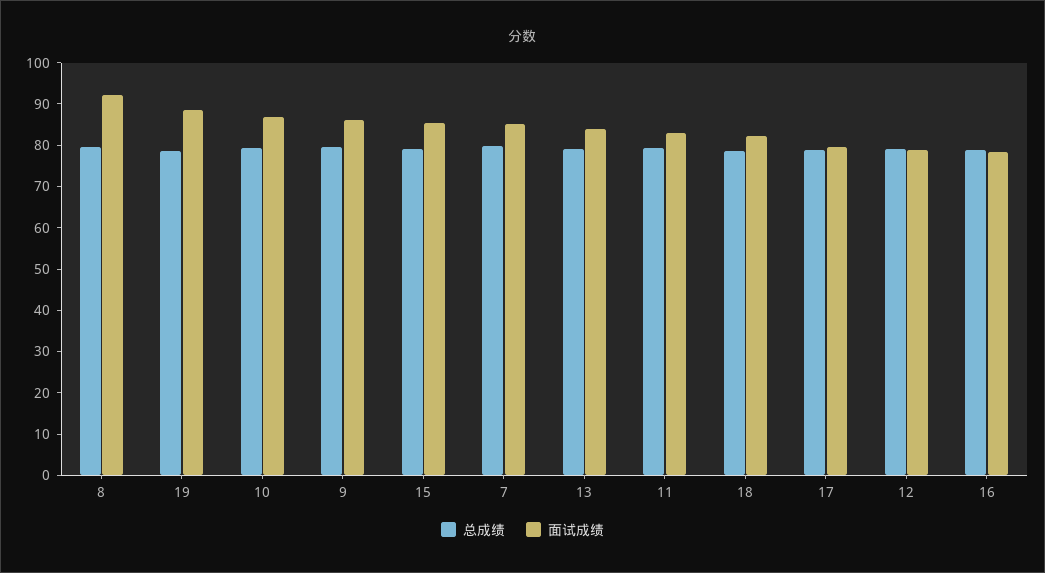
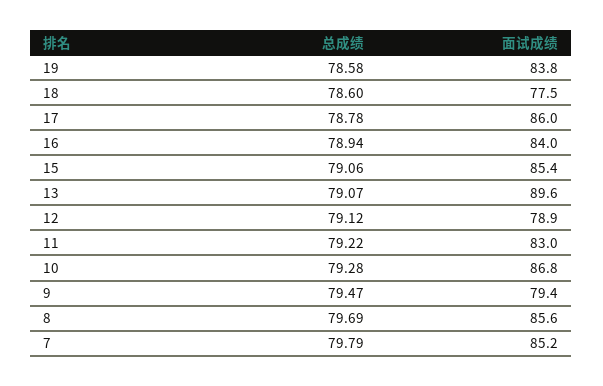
  {
    "总成绩": {
      "8": 79.69,
      "19": 78.58,
      "10": 79.28,
      "9": 79.47,
      "15": 79.06,
      "7": 79.79,
      "13": 79.07,
      "11": 79.22,
      "18": 78.6,
      "17": 78.78,
      "12": 79.12,
      "16": 78.94
    },
    "面试成绩": {
-     "8": 92,
+     "8": 85.6,
-     "19": 88,
+     "19": 83.8,
      "10": 86.8,
-     "9": 86,
+     "9": 79.4,
      "15": 85.4,
      "7": 85.2,
-     "13": 84,
+     "13": 89.6,
      "11": 83,
-     "18": 82,
+     "18": 77.5,
-     "17": 80,
+     "17": 86,
      "12": 78.9,
-     "16": 78
+     "16": 84
    }
  }

